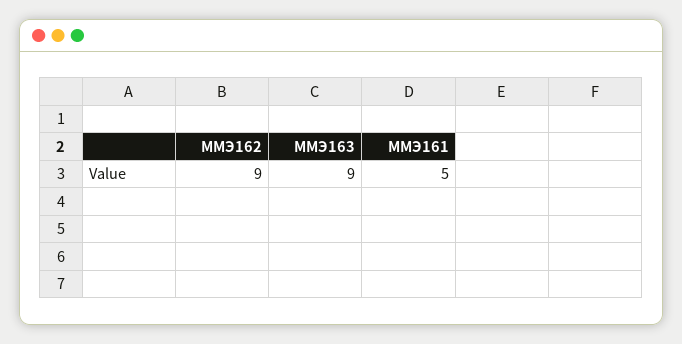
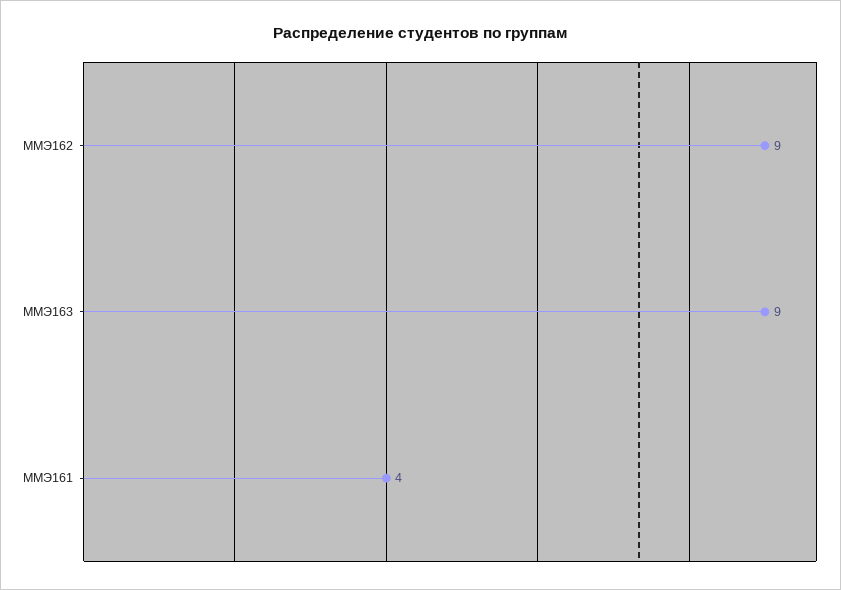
  {
    "ММЭ162": 9,
    "ММЭ163": 9,
-   "ММЭ161": 5
+   "ММЭ161": 4
  }

